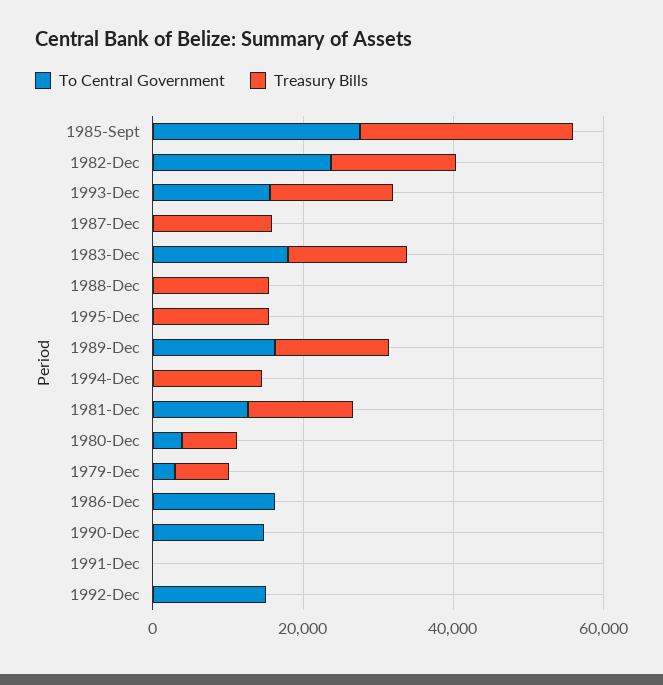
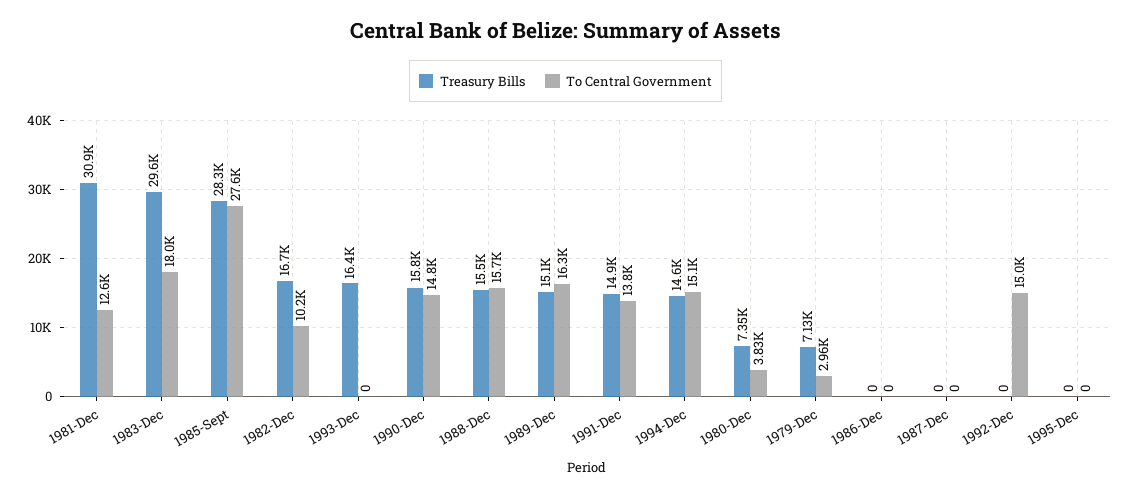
  {
    "To Central Government": {
      "1985-Sept": 27600,
-     "1982-Dec": 25000,
+     "1982-Dec": 10200,
-     "1993-Dec": 15000,
+     "1993-Dec": 0,
      "1987-Dec": 0,
      "1983-Dec": 18000,
-     "1988-Dec": 0,
+     "1988-Dec": 15700,
      "1995-Dec": 0,
      "1989-Dec": 16300,
-     "1994-Dec": 0,
+     "1994-Dec": 15100,
      "1981-Dec": 12600,
      "1980-Dec": 3830,
      "1979-Dec": 2960,
-     "1986-Dec": 15000,
+     "1986-Dec": 0,
      "1990-Dec": 14800,
-     "1991-Dec": 0,
+     "1991-Dec": 13800,
      "1992-Dec": 15000
    },
    "Treasury Bills": {
      "1985-Sept": 28300,
      "1982-Dec": 16700,
      "1993-Dec": 16400,
-     "1987-Dec": 15000,
+     "1987-Dec": 0,
-     "1983-Dec": 15000,
+     "1983-Dec": 29600,
      "1988-Dec": 15500,
-     "1995-Dec": 15000,
+     "1995-Dec": 0,
      "1989-Dec": 15100,
      "1994-Dec": 14600,
-     "1981-Dec": 15000,
+     "1981-Dec": 30900,
      "1980-Dec": 7350,
      "1979-Dec": 7130,
      "1986-Dec": 0,
-     "1990-Dec": 0,
+     "1990-Dec": 15800,
-     "1991-Dec": 0,
+     "1991-Dec": 14900,
      "1992-Dec": 0
    }
  }

